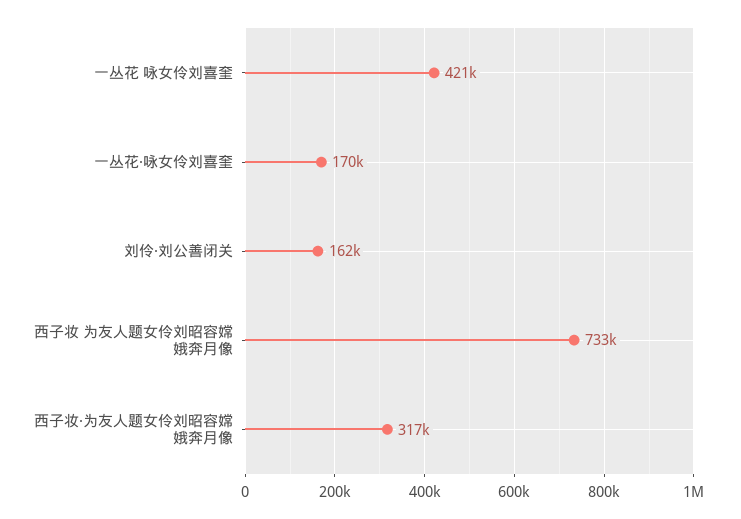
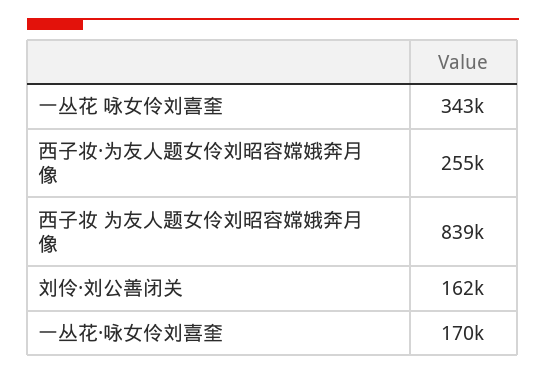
  {
-   "一丛花 咏女伶刘喜奎": 421000,
+   "一丛花 咏女伶刘喜奎": 343000,
    "一丛花·咏女伶刘喜奎": 170000,
    "刘伶·刘公善闭关": 162000,
-   "西子妆 为友人题女伶刘昭容嫦娥奔月像": 733000,
+   "西子妆 为友人题女伶刘昭容嫦娥奔月像": 839000,
-   "西子妆·为友人题女伶刘昭容嫦娥奔月像": 317000
+   "西子妆·为友人题女伶刘昭容嫦娥奔月像": 255000
  }

